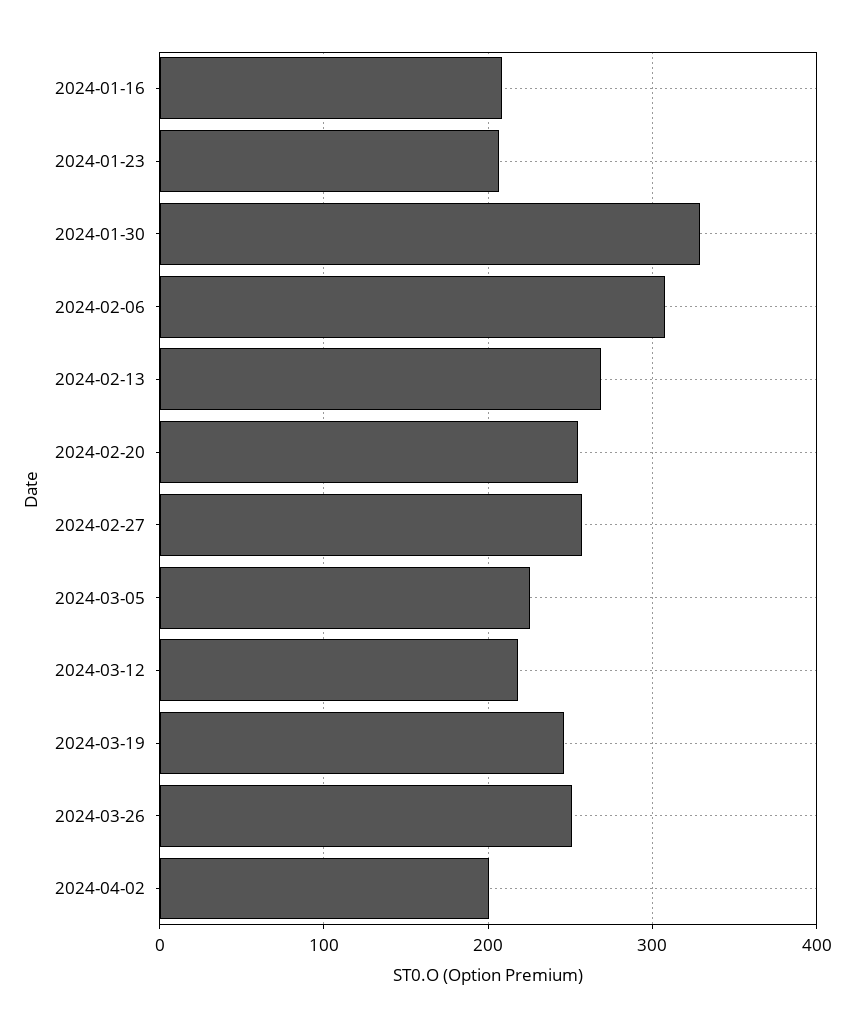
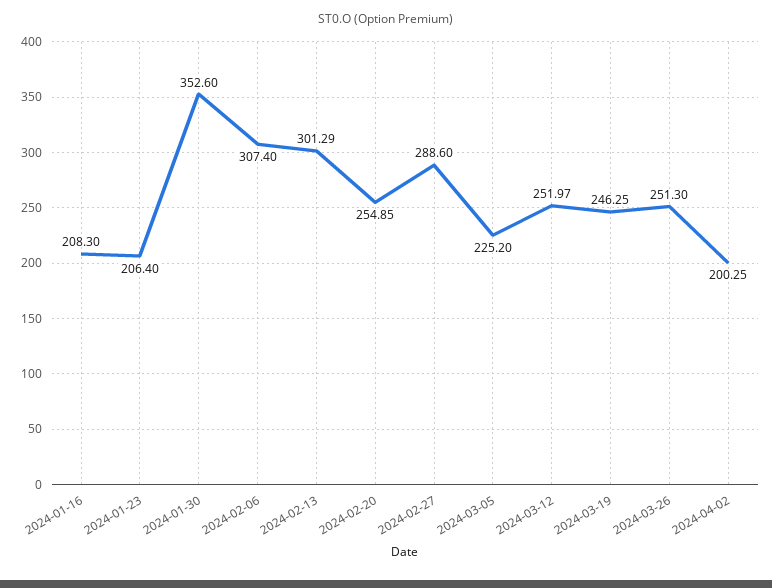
  {
    "2024-01-16": 208.3,
    "2024-01-23": 206.4,
-   "2024-01-30": 330,
+   "2024-01-30": 352.6,
    "2024-02-06": 307.4,
-   "2024-02-13": 270,
+   "2024-02-13": 301.29,
    "2024-02-20": 254.85,
-   "2024-02-27": 260,
+   "2024-02-27": 288.6,
    "2024-03-05": 225.2,
-   "2024-03-12": 220,
+   "2024-03-12": 251.97,
    "2024-03-19": 246.25,
    "2024-03-26": 251.3,
    "2024-04-02": 200.25
  }

